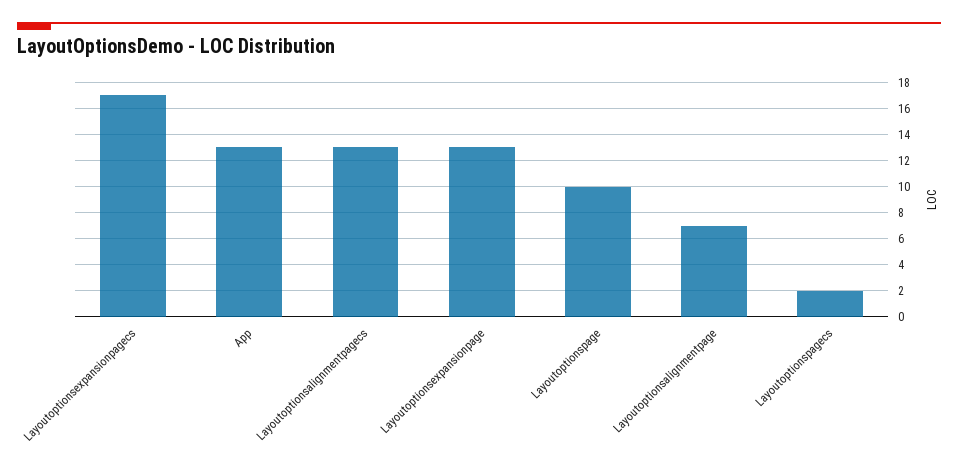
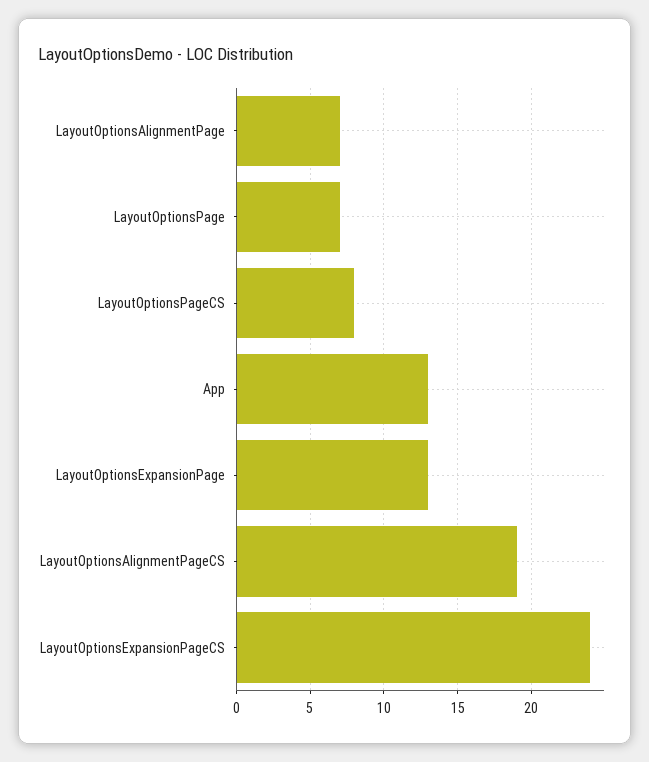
  {
-   "Layoutoptionsexpansionpagecs": 17,
+   "Layoutoptionsexpansionpagecs": 24,
    "App": 13,
-   "Layoutoptionsalignmentpagecs": 13,
+   "Layoutoptionsalignmentpagecs": 19,
    "Layoutoptionsexpansionpage": 13,
-   "Layoutoptionspage": 10,
+   "Layoutoptionspage": 7,
    "Layoutoptionsalignmentpage": 7,
-   "Layoutoptionspagecs": 2
+   "Layoutoptionspagecs": 8
  }

